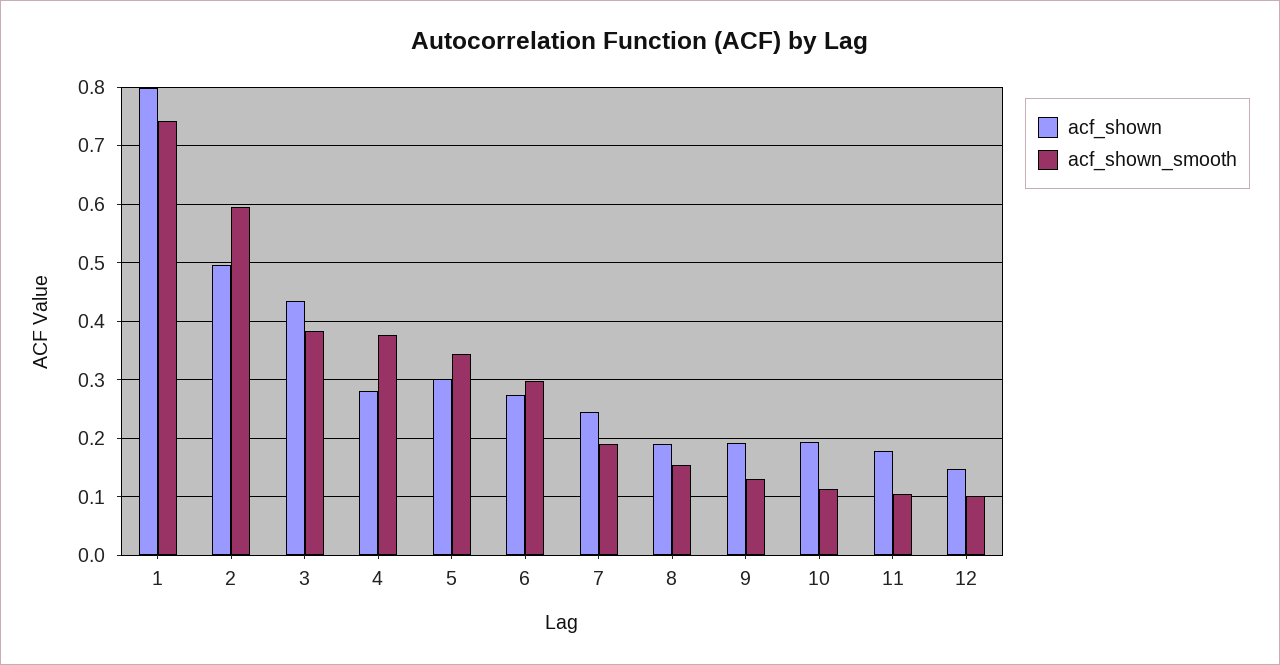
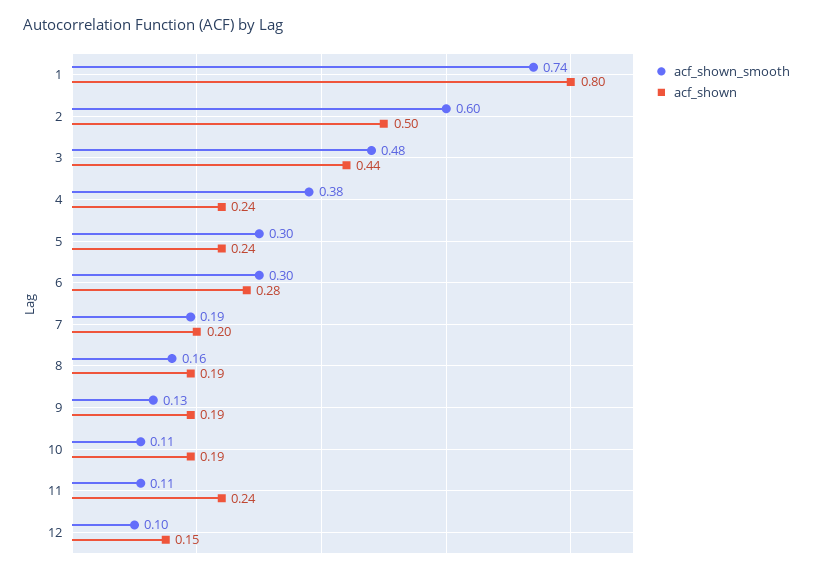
  {
    "acf_shown": {
      "1": 0.8,
      "2": 0.5,
      "3": 0.44,
-     "4": 0.28,
+     "4": 0.24,
-     "5": 0.3,
+     "5": 0.24,
      "6": 0.28,
-     "7": 0.24,
+     "7": 0.2,
      "8": 0.19,
      "9": 0.19,
      "10": 0.19,
-     "11": 0.18,
+     "11": 0.24,
      "12": 0.15
    },
    "acf_shown_smooth": {
      "1": 0.74,
      "2": 0.6,
-     "3": 0.38,
+     "3": 0.48,
      "4": 0.38,
-     "5": 0.34,
+     "5": 0.3,
      "6": 0.3,
      "7": 0.19,
      "8": 0.16,
      "9": 0.13,
      "10": 0.11,
      "11": 0.11,
      "12": 0.1
    }
  }

